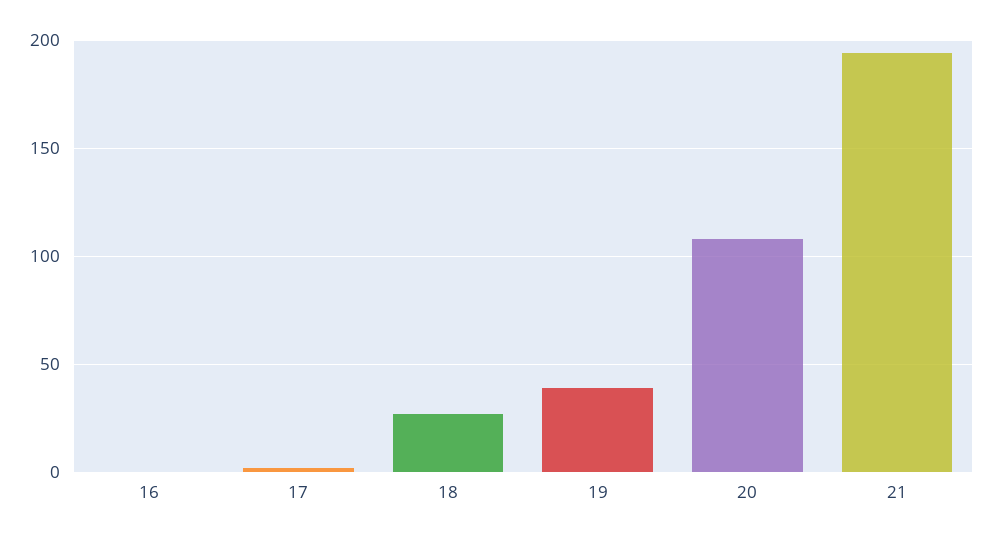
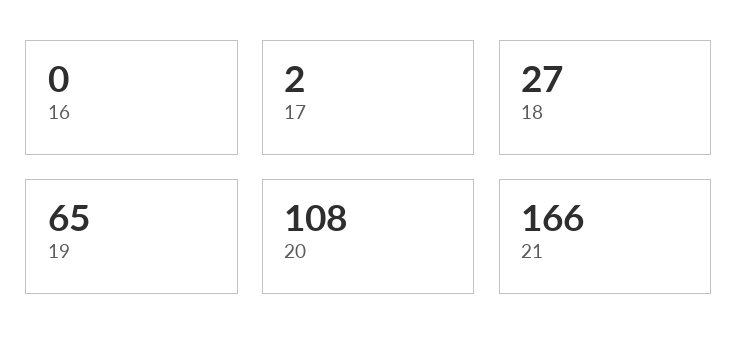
  {
    "16": 0,
    "17": 2,
    "18": 27,
-   "19": 40,
+   "19": 65,
    "20": 108,
-   "21": 195
+   "21": 166
  }

